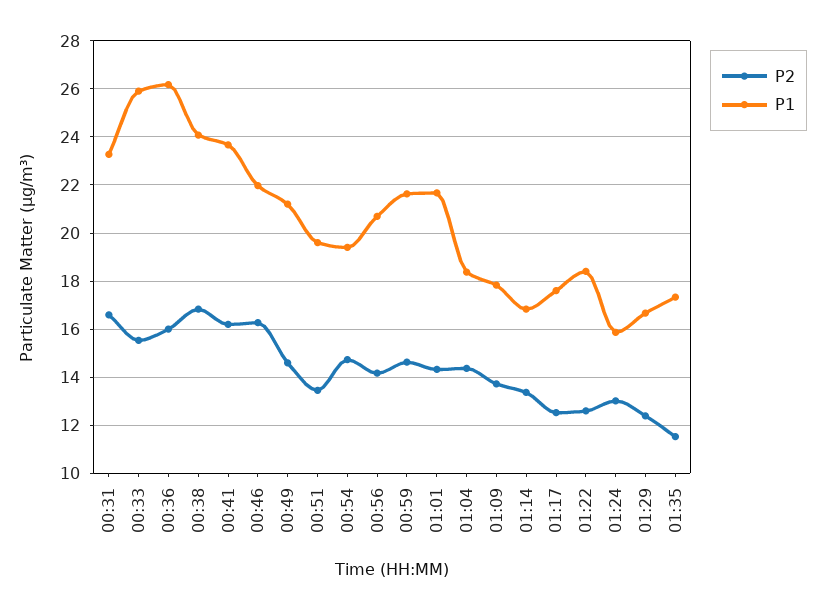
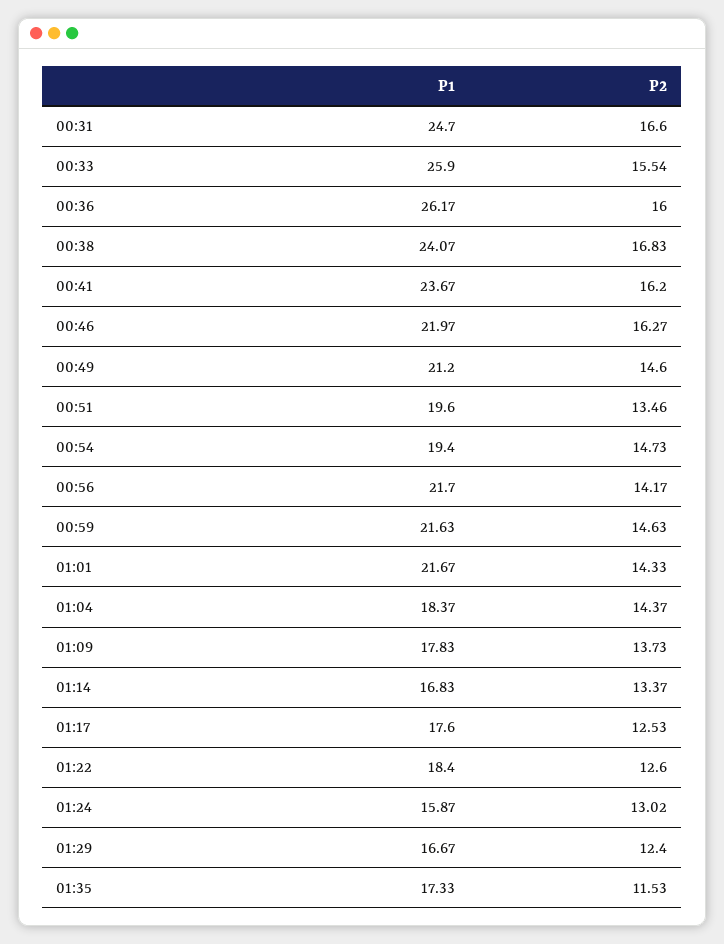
  {
    "P2": {
      "00:31": 16.6,
      "00:33": 15.54,
      "00:36": 16,
      "00:38": 16.83,
      "00:41": 16.2,
      "00:46": 16.27,
      "00:49": 14.6,
      "00:51": 13.46,
      "00:54": 14.73,
      "00:56": 14.17,
      "00:59": 14.63,
      "01:01": 14.33,
      "01:04": 14.37,
      "01:09": 13.73,
      "01:14": 13.37,
      "01:17": 12.53,
      "01:22": 12.6,
      "01:24": 13.02,
      "01:29": 12.4,
      "01:35": 11.53
    },
    "P1": {
-     "00:31": 23.25,
+     "00:31": 24.7,
      "00:33": 25.9,
      "00:36": 26.17,
      "00:38": 24.07,
      "00:41": 23.67,
      "00:46": 21.97,
      "00:49": 21.2,
      "00:51": 19.6,
      "00:54": 19.4,
-     "00:56": 20.75,
+     "00:56": 21.7,
      "00:59": 21.63,
      "01:01": 21.67,
      "01:04": 18.37,
      "01:09": 17.83,
      "01:14": 16.83,
      "01:17": 17.6,
      "01:22": 18.4,
      "01:24": 15.87,
      "01:29": 16.67,
      "01:35": 17.33
    }
  }

